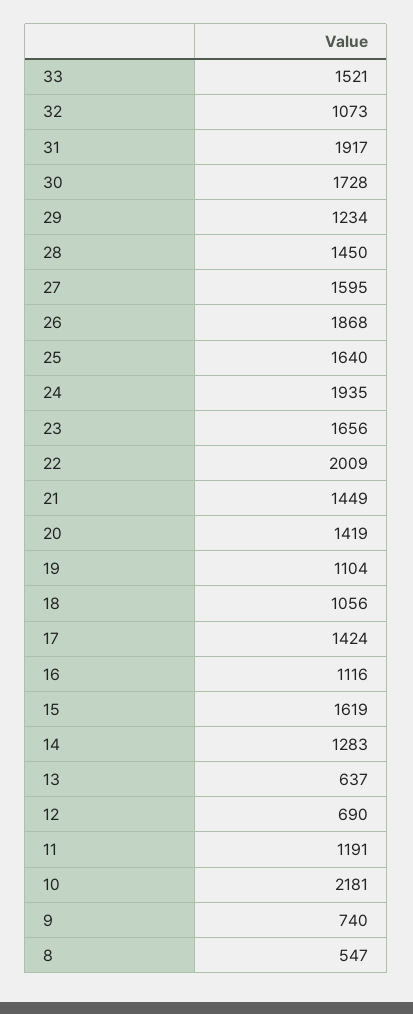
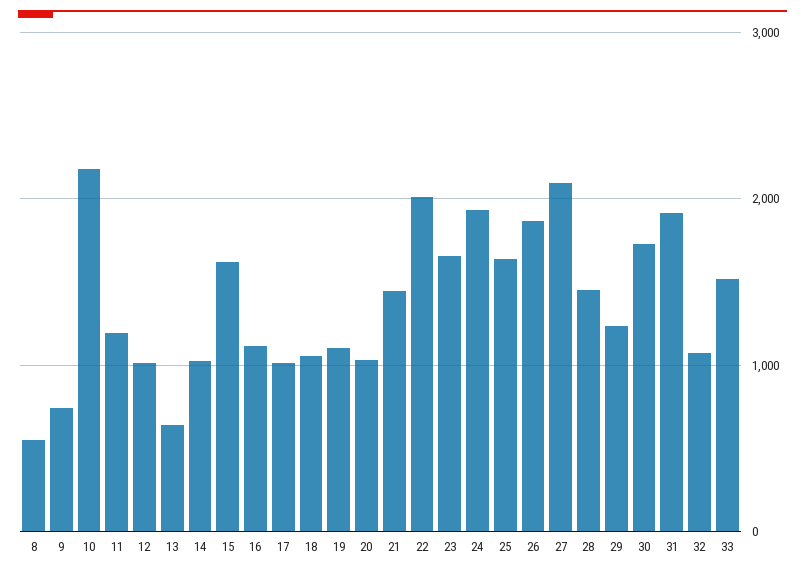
  {
    "33": 1521,
    "32": 1073,
    "31": 1917,
    "30": 1728,
    "29": 1234,
    "28": 1450,
-   "27": 1595,
+   "27": 2100,
    "26": 1868,
    "25": 1640,
    "24": 1935,
    "23": 1656,
    "22": 2009,
    "21": 1449,
-   "20": 1419,
+   "20": 1000,
    "19": 1104,
    "18": 1056,
-   "17": 1424,
+   "17": 1000,
    "16": 1116,
    "15": 1619,
-   "14": 1283,
+   "14": 1000,
    "13": 637,
-   "12": 690,
+   "12": 1000,
    "11": 1191,
    "10": 2181,
    "9": 740,
    "8": 547
  }

